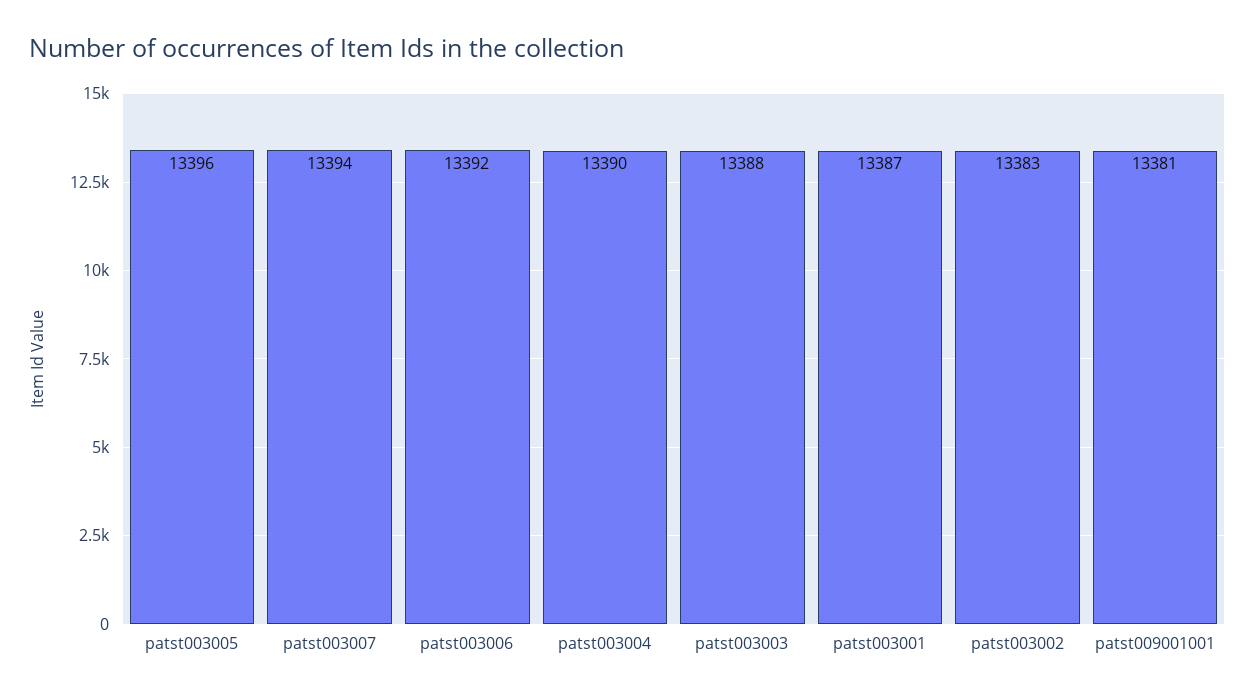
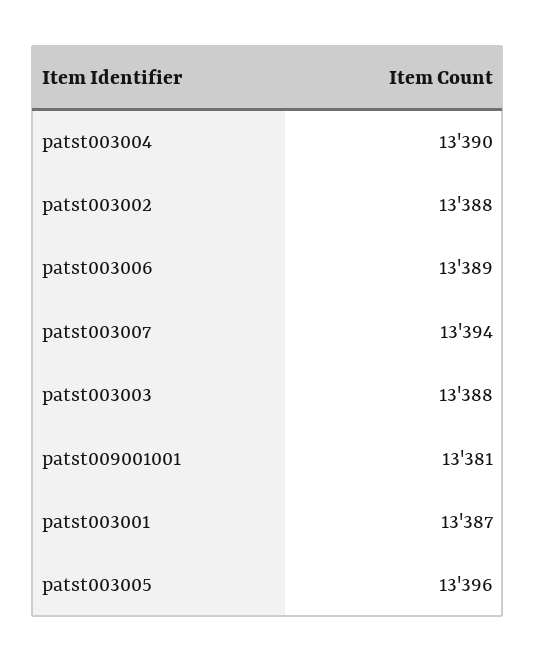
  {
    "patst003005": 13396,
    "patst003007": 13394,
-   "patst003006": 13392,
+   "patst003006": 13389,
    "patst003004": 13390,
    "patst003003": 13388,
    "patst003001": 13387,
-   "patst003002": 13383,
+   "patst003002": 13388,
    "patst009001001": 13381
  }

